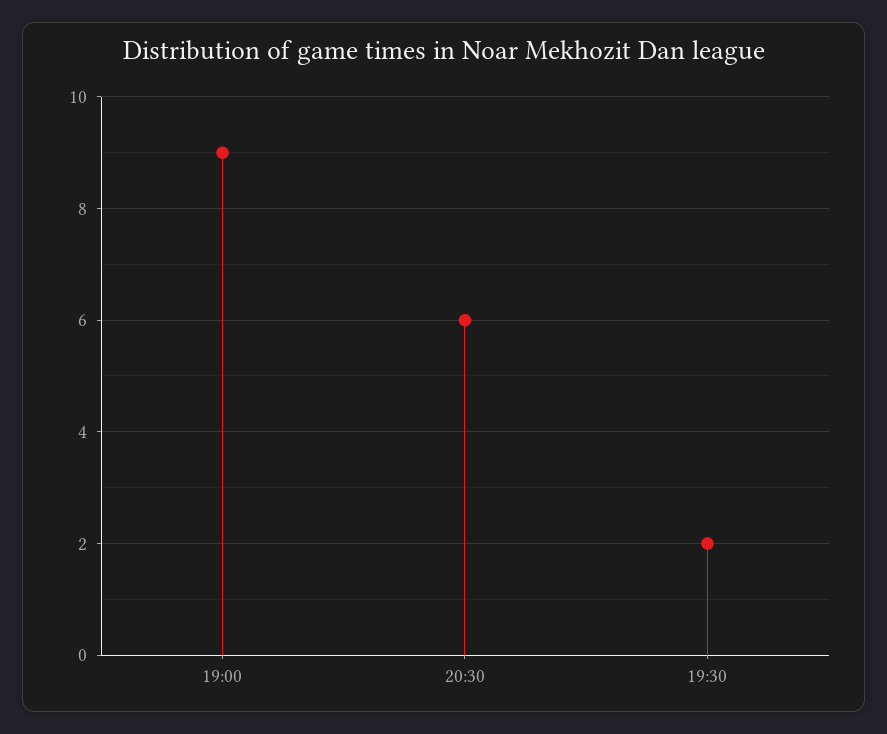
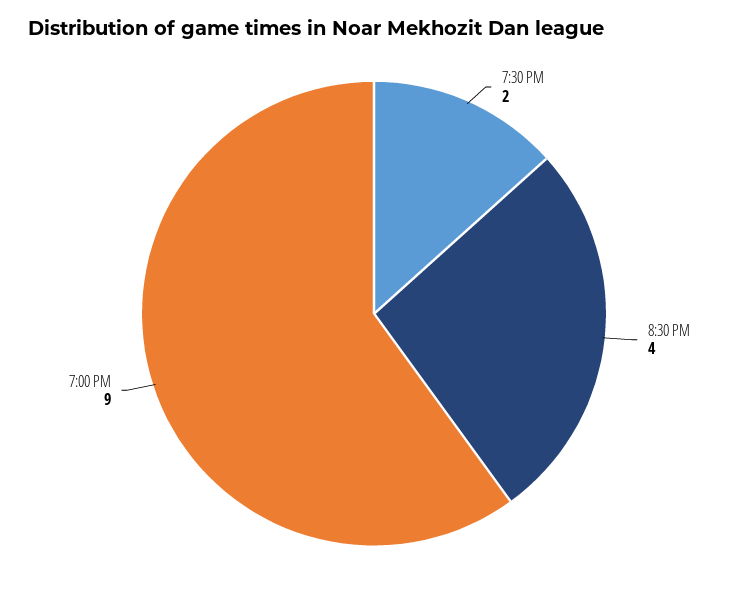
  {
    "19:00": 9,
-   "20:30": 6,
+   "20:30": 4,
    "19:30": 2
  }

